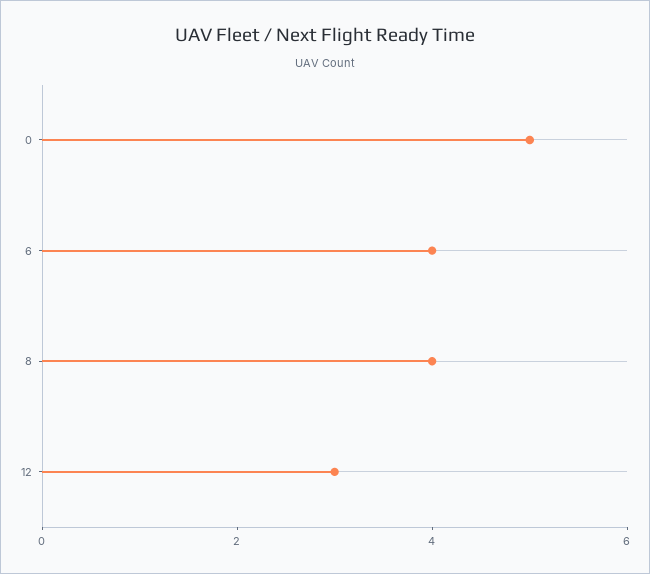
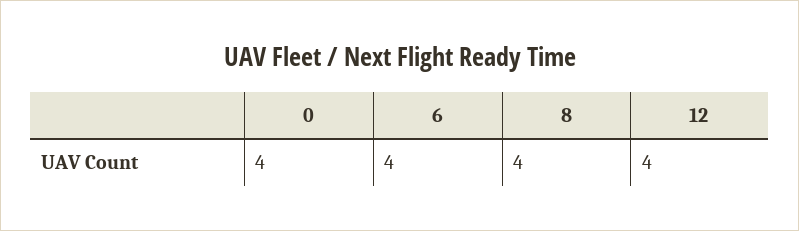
  {
-   "0": 5,
+   "0": 4,
    "6": 4,
    "8": 4,
-   "12": 3
+   "12": 4
  }

